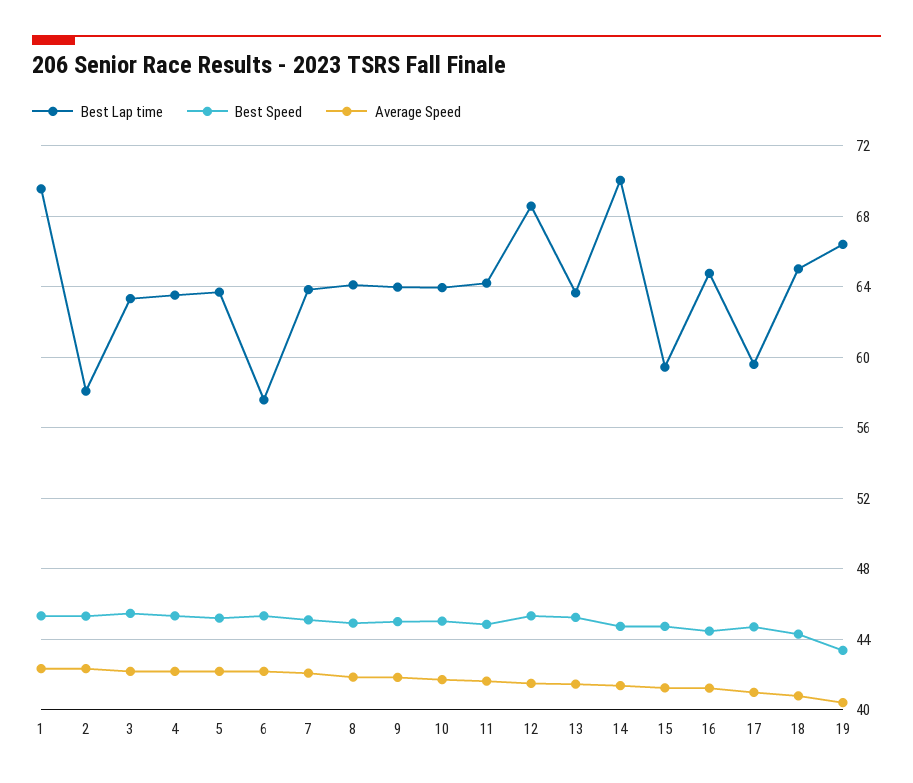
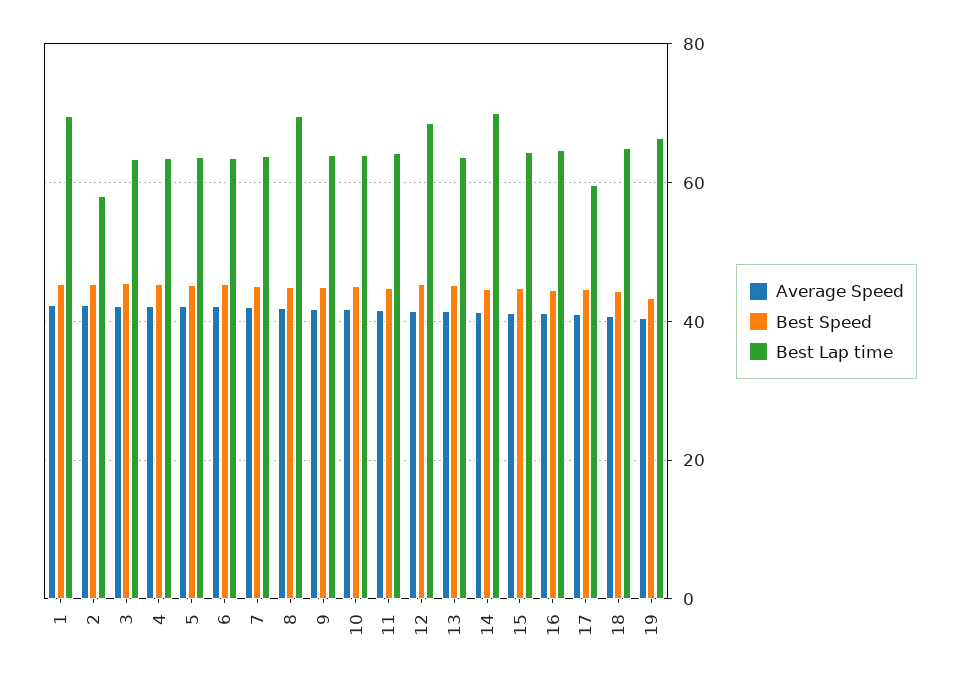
  {
    "Best Lap time": {
      "1": 69.5,
      "2": 58,
      "3": 63.5,
      "4": 63.5,
      "5": 63.5,
-     "6": 57.5,
+     "6": 64,
      "7": 64,
-     "8": 64,
+     "8": 70,
      "9": 64,
      "10": 64,
      "11": 64,
      "12": 68.5,
      "13": 63.5,
      "14": 70,
-     "15": 59.5,
+     "15": 64,
      "16": 65,
      "17": 59.5,
      "18": 65,
      "19": 66.5
    },
    "Best Speed": {
      "1": 45.5,
      "2": 45.5,
      "3": 45.5,
      "4": 45.5,
      "5": 45,
      "6": 45.5,
      "7": 45,
      "8": 45,
      "9": 45,
      "10": 45,
      "11": 45,
      "12": 45.5,
      "13": 45,
      "14": 44.5,
      "15": 44.5,
      "16": 44.5,
      "17": 44.5,
      "18": 44.5,
      "19": 43.5
    },
    "Average Speed": {
      "1": 42.5,
      "2": 42.5,
      "3": 42,
      "4": 42,
      "5": 42,
      "6": 42,
      "7": 42,
      "8": 42,
      "9": 42,
      "10": 41.5,
      "11": 41.5,
      "12": 41.5,
      "13": 41.5,
      "14": 41.5,
      "15": 41.5,
      "16": 41,
      "17": 41,
      "18": 41,
      "19": 40.5
    }
  }

